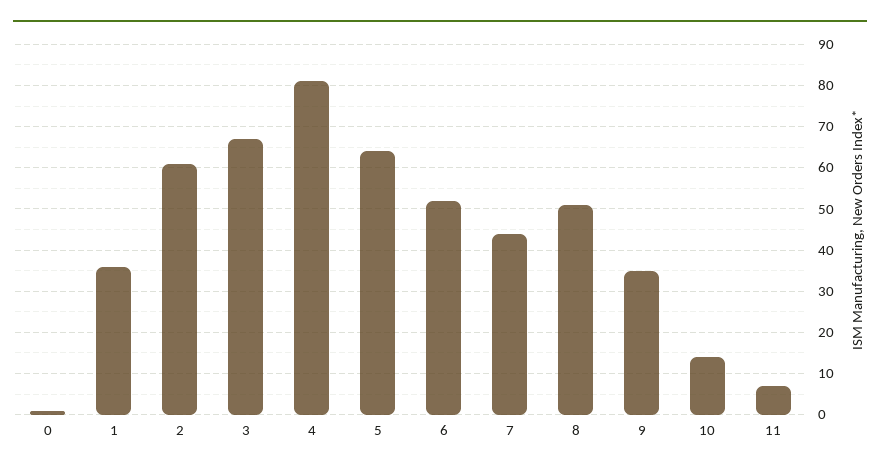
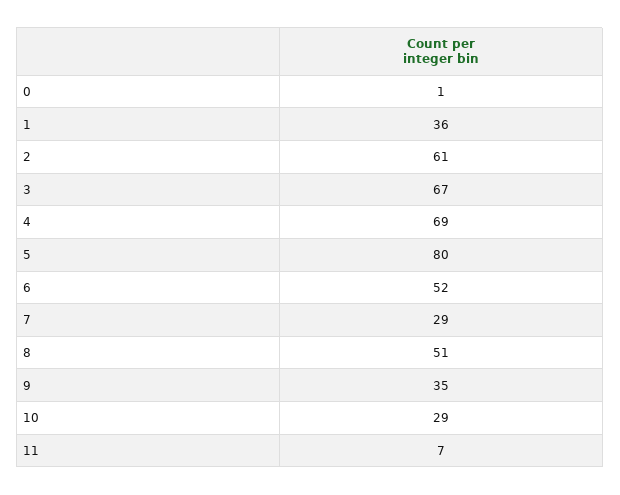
  {
    "0": 1,
    "1": 36,
    "2": 61,
    "3": 67,
-   "4": 80,
+   "4": 69,
-   "5": 65,
+   "5": 80,
    "6": 52,
-   "7": 45,
+   "7": 29,
    "8": 51,
    "9": 35,
-   "10": 15,
+   "10": 29,
    "11": 7
  }

